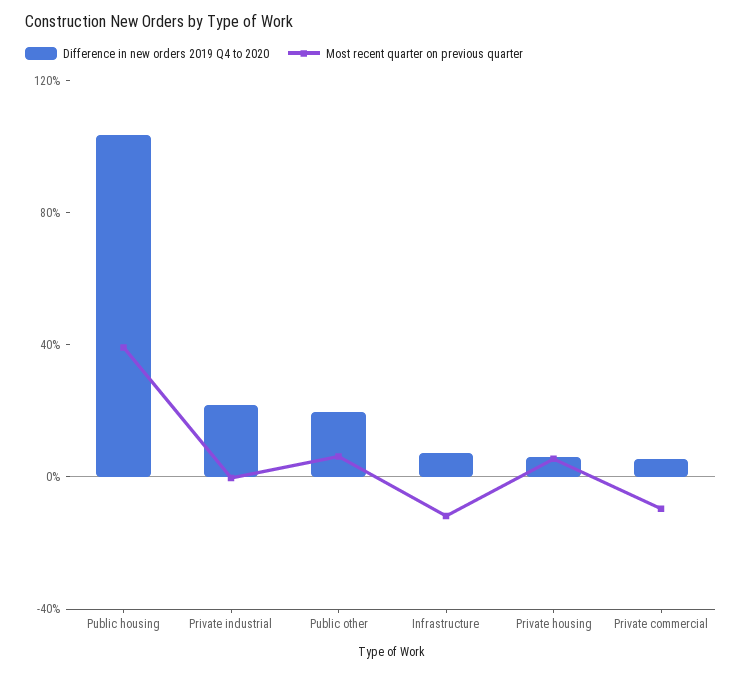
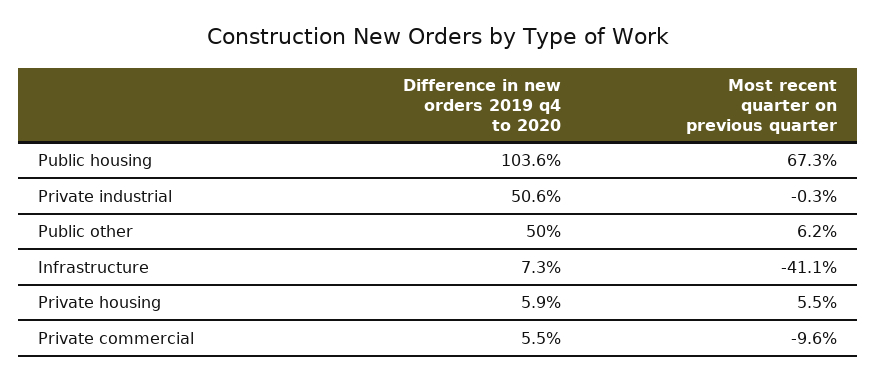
  {
    "Difference in new orders 2019 Q4 to 2020": {
      "Public housing": 103.6,
-     "Private industrial": 20,
+     "Private industrial": 50.6,
-     "Public other": 20,
+     "Public other": 50,
      "Infrastructure": 7.3,
      "Private housing": 5.9,
      "Private commercial": 5.5
    },
    "Most recent quarter on previous quarter": {
-     "Public housing": 40,
+     "Public housing": 67.3,
      "Private industrial": -0.3,
      "Public other": 6.2,
-     "Infrastructure": -10,
+     "Infrastructure": -41.1,
      "Private housing": 5.5,
      "Private commercial": -9.6
    }
  }

